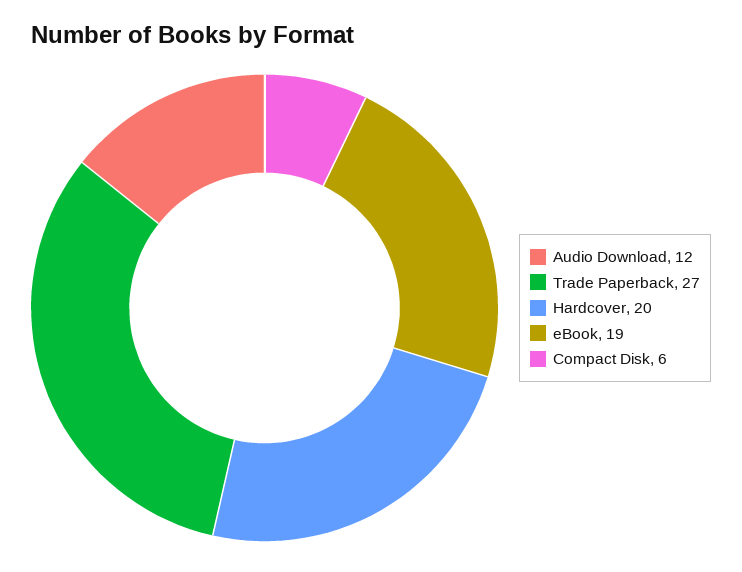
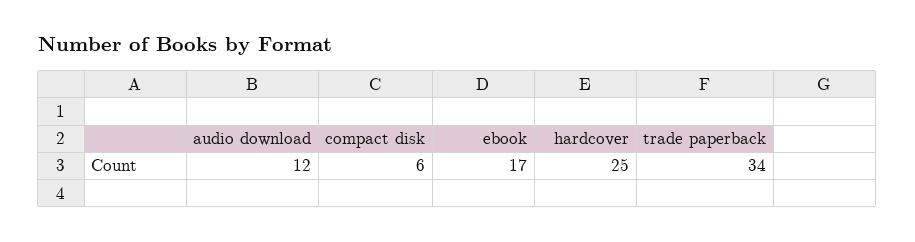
  {
    "Audio Download": 12,
-   "Trade Paperback": 27,
+   "Trade Paperback": 34,
-   "Hardcover": 20,
+   "Hardcover": 25,
-   "eBook": 19,
+   "eBook": 17,
    "Compact Disk": 6
  }

